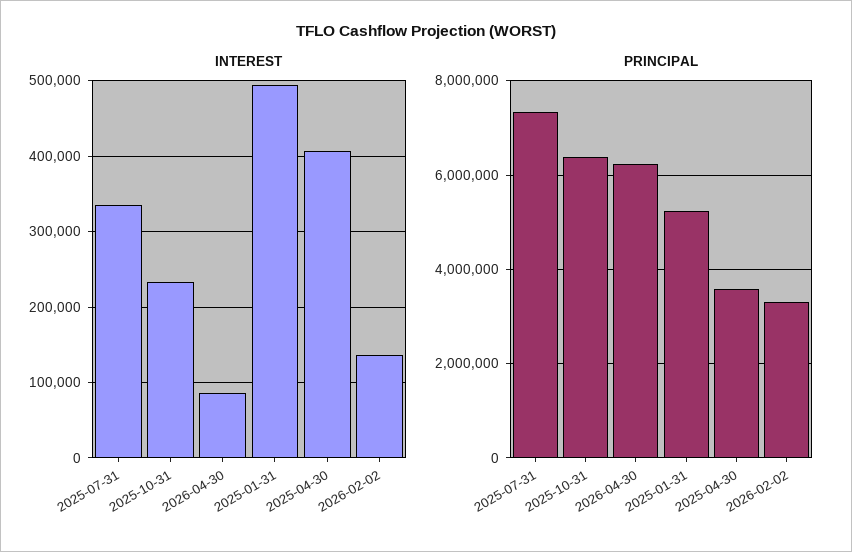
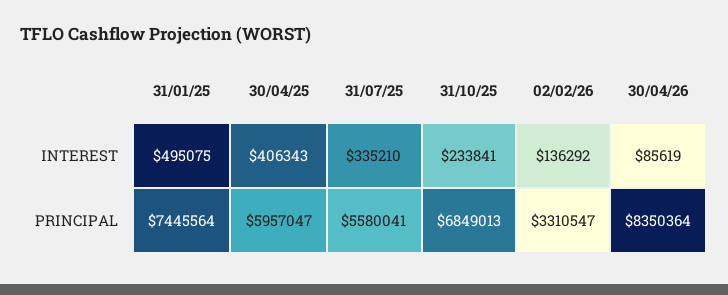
  {
    "INTEREST": {
      "2025-07-31": 335210,
      "2025-10-31": 233841,
      "2026-04-30": 85619,
      "2025-01-31": 495075,
      "2025-04-30": 406343,
      "2026-02-02": 136292
    },
    "PRINCIPAL": {
-     "2025-07-31": 7400000,
+     "2025-07-31": 5580041,
-     "2025-10-31": 6400000,
+     "2025-10-31": 6849013,
-     "2026-04-30": 6200000,
+     "2026-04-30": 8350364,
-     "2025-01-31": 5200000,
+     "2025-01-31": 7445564,
-     "2025-04-30": 3600000,
+     "2025-04-30": 5957047,
      "2026-02-02": 3310547
    }
  }

